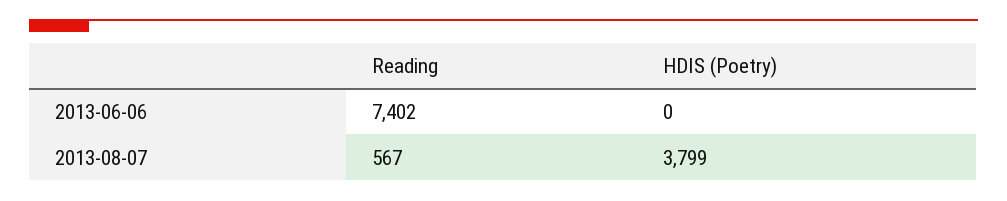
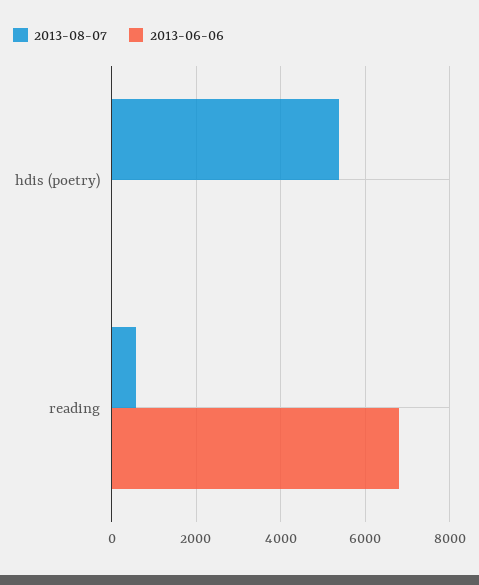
  {
    "2013-06-06": {
-     "Reading": 7402,
+     "Reading": 6800,
      "HDIS (Poetry)": 0
    },
    "2013-08-07": {
      "Reading": 567,
-     "HDIS (Poetry)": 3799
+     "HDIS (Poetry)": 5400
    }
  }

